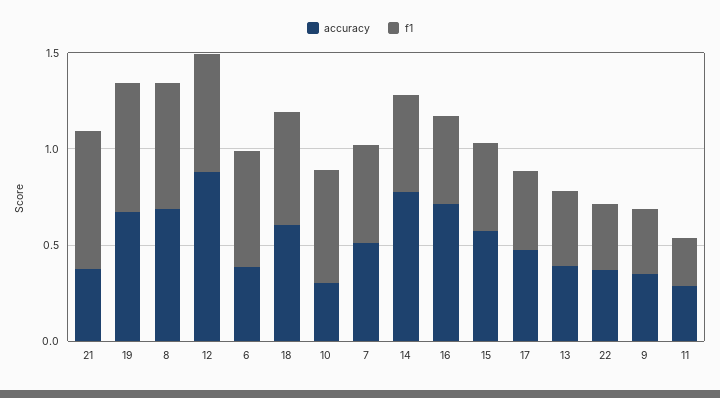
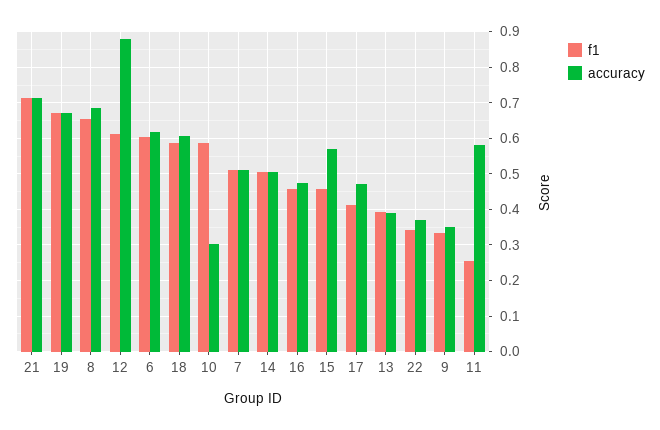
  {
    "accuracy": {
-     "21": 0.4,
+     "21": 0.72,
      "19": 0.68,
      "8": 0.68,
      "12": 0.88,
-     "6": 0.4,
+     "6": 0.62,
      "18": 0.6,
      "10": 0.3,
      "7": 0.52,
-     "14": 0.8,
+     "14": 0.5,
-     "16": 0.7,
+     "16": 0.48,
      "15": 0.58,
      "17": 0.48,
      "13": 0.4,
      "22": 0.38,
      "9": 0.36,
-     "11": 0.3
+     "11": 0.58
    },
    "f1": {
      "21": 0.72,
      "19": 0.68,
      "8": 0.66,
      "12": 0.62,
      "6": 0.6,
      "18": 0.58,
      "10": 0.58,
      "7": 0.52,
      "14": 0.5,
      "16": 0.46,
      "15": 0.46,
      "17": 0.42,
      "13": 0.4,
      "22": 0.34,
      "9": 0.34,
      "11": 0.26
    }
  }

